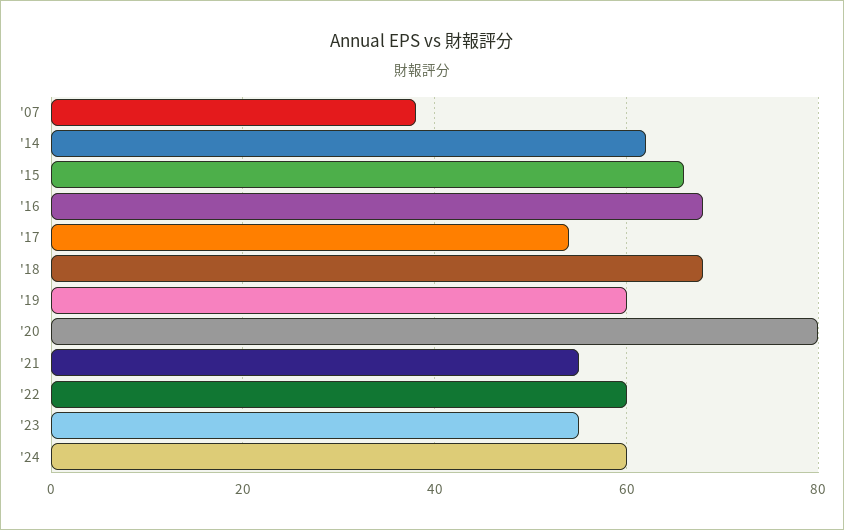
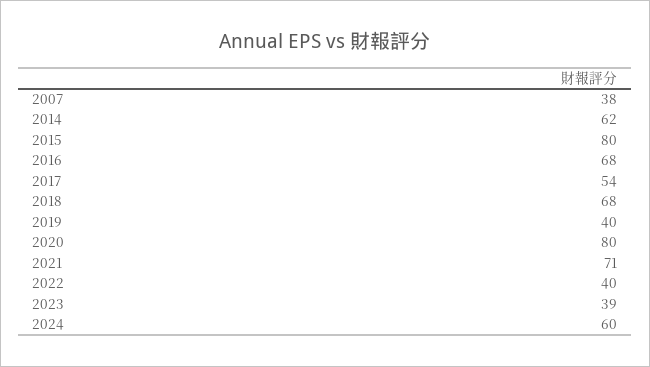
  {
    "'07": 38,
    "'14": 62,
-   "'15": 65,
+   "'15": 80,
    "'16": 68,
    "'17": 54,
    "'18": 68,
-   "'19": 60,
+   "'19": 40,
    "'20": 80,
-   "'21": 55,
+   "'21": 71,
-   "'22": 60,
+   "'22": 40,
-   "'23": 55,
+   "'23": 39,
    "'24": 60
  }

